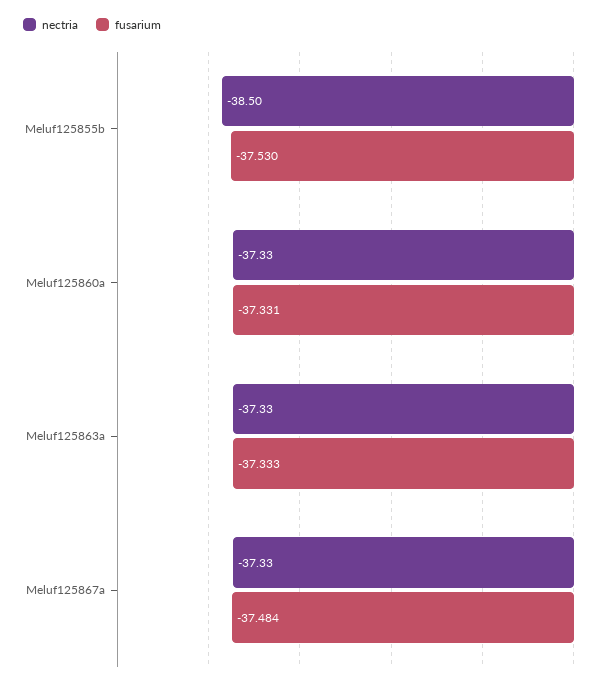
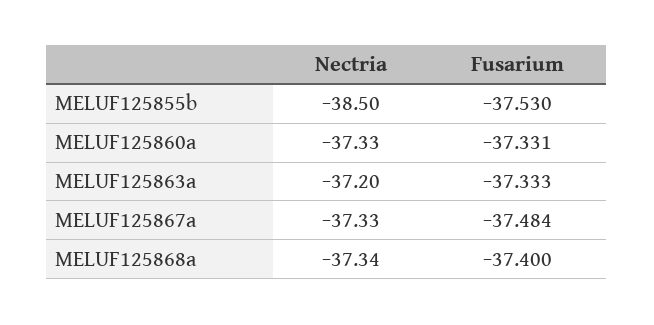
  {
    "nectria": {
      "Meluf125855b": -38.5,
      "Meluf125860a": -37.33,
-     "Meluf125863a": -37.33,
+     "Meluf125863a": -37.2,
-     "Meluf125867a": -37.33
+     "Meluf125867a": -37.33,
+     "MELUF125868a": -37.34
    },
    "fusarium": {
      "Meluf125855b": -37.53,
      "Meluf125860a": -37.331,
      "Meluf125863a": -37.333,
-     "Meluf125867a": -37.484
+     "Meluf125867a": -37.484,
+     "MELUF125868a": -37.4
    }
  }

